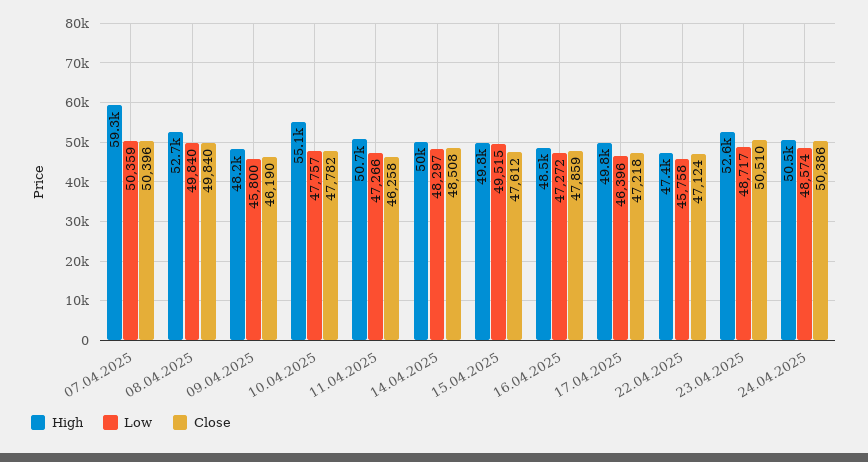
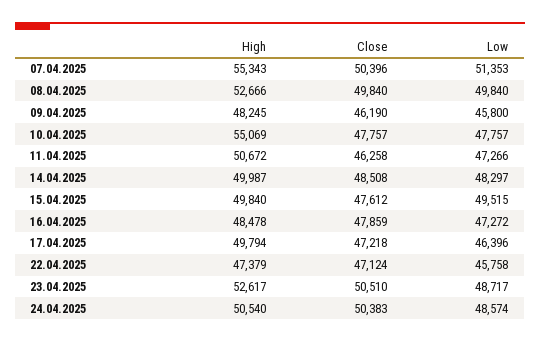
  {
    "High": {
-     "07.04.2025": 59300,
+     "07.04.2025": 55343,
      "08.04.2025": 52666,
      "09.04.2025": 48245,
      "10.04.2025": 55069,
      "11.04.2025": 50672,
      "14.04.2025": 49987,
      "15.04.2025": 49840,
      "16.04.2025": 48478,
      "17.04.2025": 49794,
      "22.04.2025": 47379,
      "23.04.2025": 52617,
      "24.04.2025": 50540
    },
    "Low": {
-     "07.04.2025": 50359,
+     "07.04.2025": 51353,
      "08.04.2025": 49840,
      "09.04.2025": 45800,
      "10.04.2025": 47757,
      "11.04.2025": 47266,
      "14.04.2025": 48297,
      "15.04.2025": 49515,
      "16.04.2025": 47272,
      "17.04.2025": 46396,
      "22.04.2025": 45758,
      "23.04.2025": 48717,
      "24.04.2025": 48574
    },
    "Close": {
      "07.04.2025": 50396,
      "08.04.2025": 49840,
      "09.04.2025": 46190,
-     "10.04.2025": 47782,
+     "10.04.2025": 47757,
      "11.04.2025": 46258,
      "14.04.2025": 48508,
      "15.04.2025": 47612,
      "16.04.2025": 47859,
      "17.04.2025": 47218,
      "22.04.2025": 47124,
      "23.04.2025": 50510,
-     "24.04.2025": 50386
+     "24.04.2025": 50383
    }
  }

